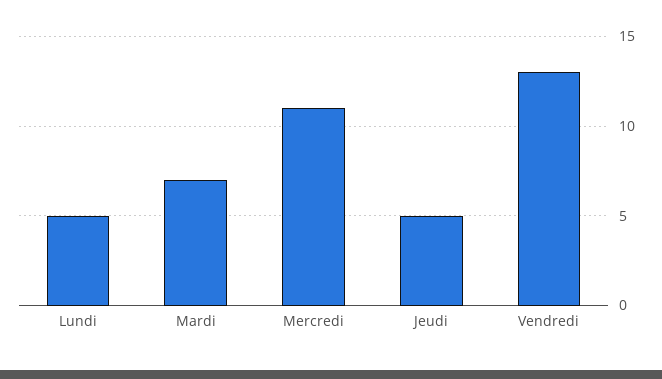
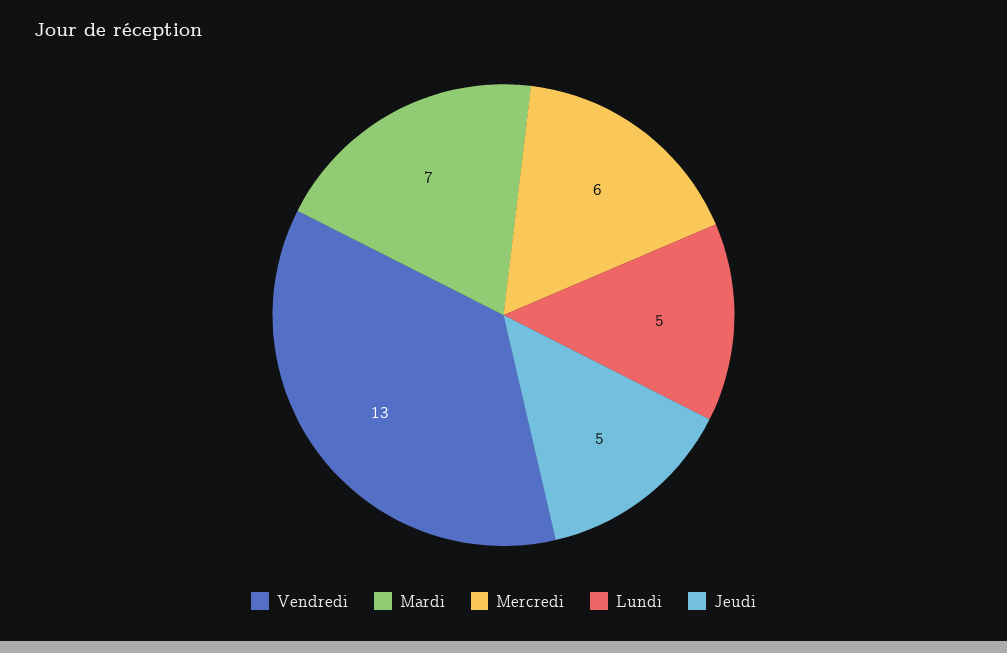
  {
    "Lundi": 5,
    "Mardi": 7,
-   "Mercredi": 11,
+   "Mercredi": 6,
    "Jeudi": 5,
    "Vendredi": 13
  }

